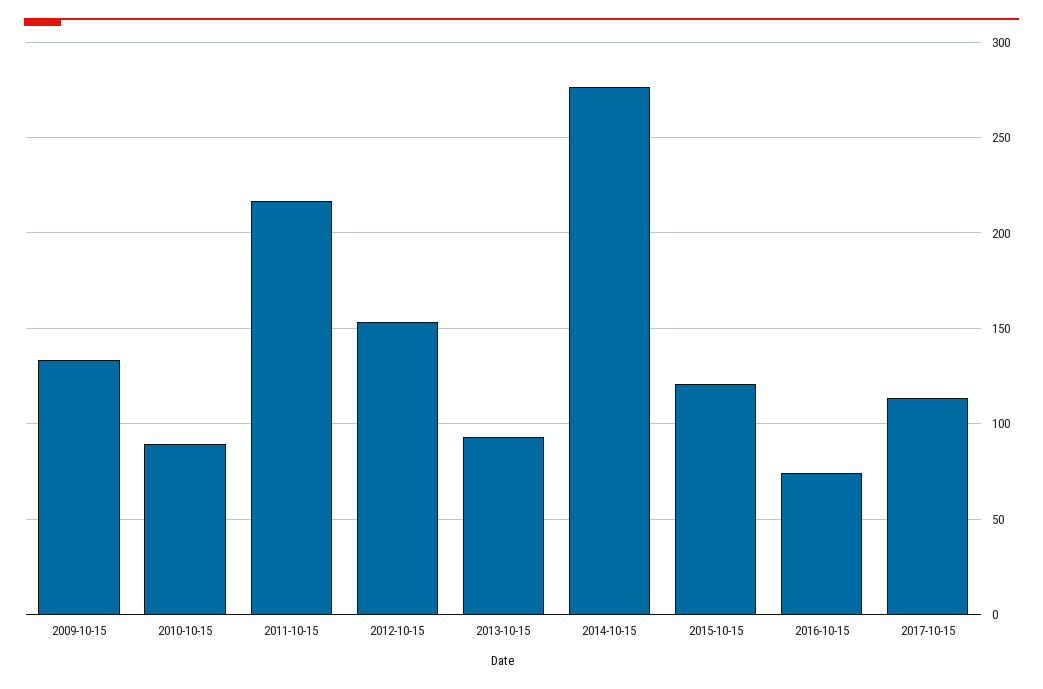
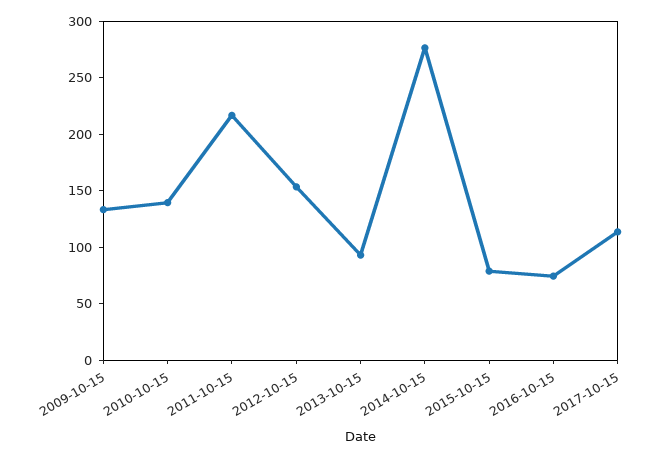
  {
    "2009-10-15": 135,
-   "2010-10-15": 90,
+   "2010-10-15": 140,
    "2011-10-15": 215,
    "2012-10-15": 155,
    "2013-10-15": 95,
    "2014-10-15": 275,
-   "2015-10-15": 120,
+   "2015-10-15": 80,
    "2016-10-15": 75,
    "2017-10-15": 115
  }

